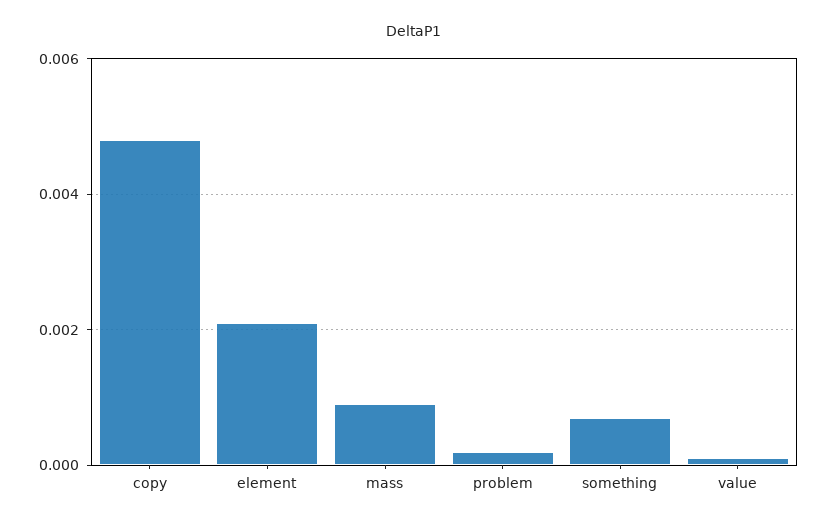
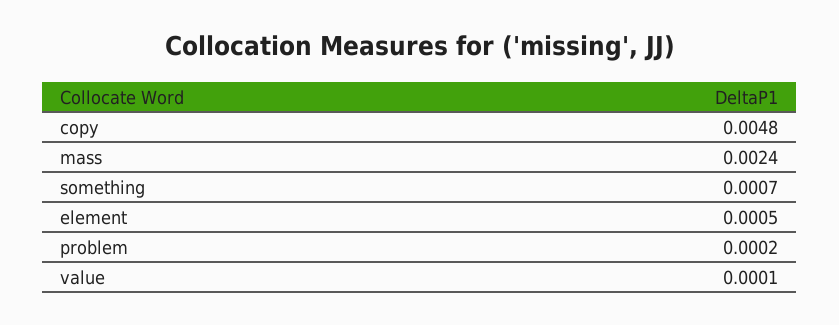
  {
    "copy": 0.0048,
-   "element": 0.002,
+   "element": 0.0005,
-   "mass": 0.001,
+   "mass": 0.0024,
    "problem": 0.0002,
    "something": 0.0007,
    "value": 0.0001
  }

